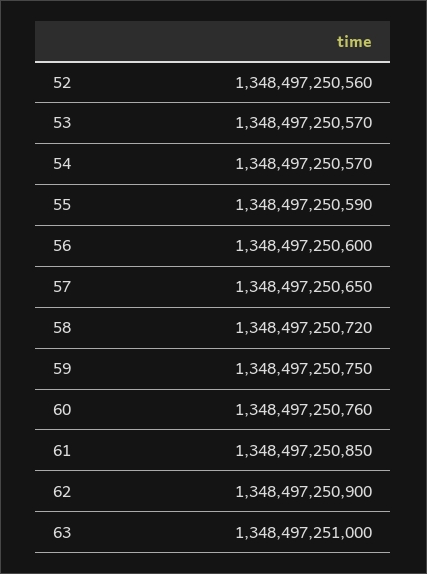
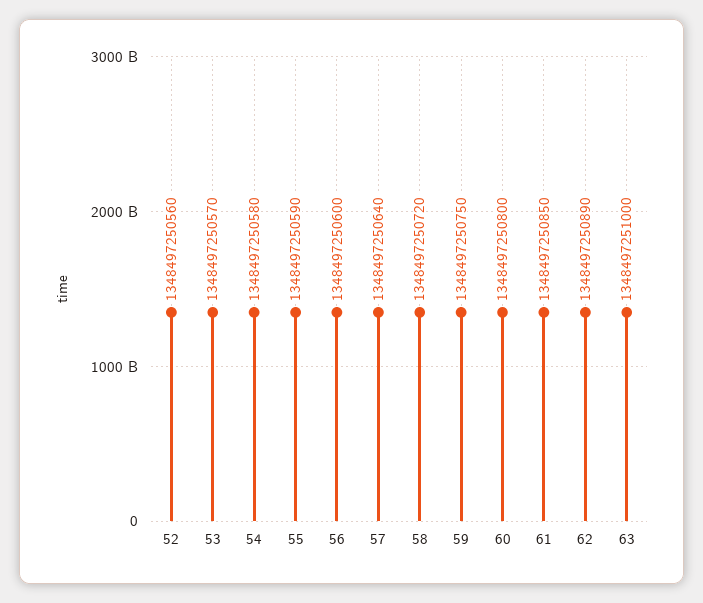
  {
    "52": 1348497250560,
    "53": 1348497250570,
-   "54": 1348497250570,
+   "54": 1348497250580,
    "55": 1348497250590,
    "56": 1348497250600,
-   "57": 1348497250650,
+   "57": 1348497250640,
    "58": 1348497250720,
    "59": 1348497250750,
-   "60": 1348497250760,
+   "60": 1348497250800,
    "61": 1348497250850,
-   "62": 1348497250900,
+   "62": 1348497250890,
    "63": 1348497251000
  }

